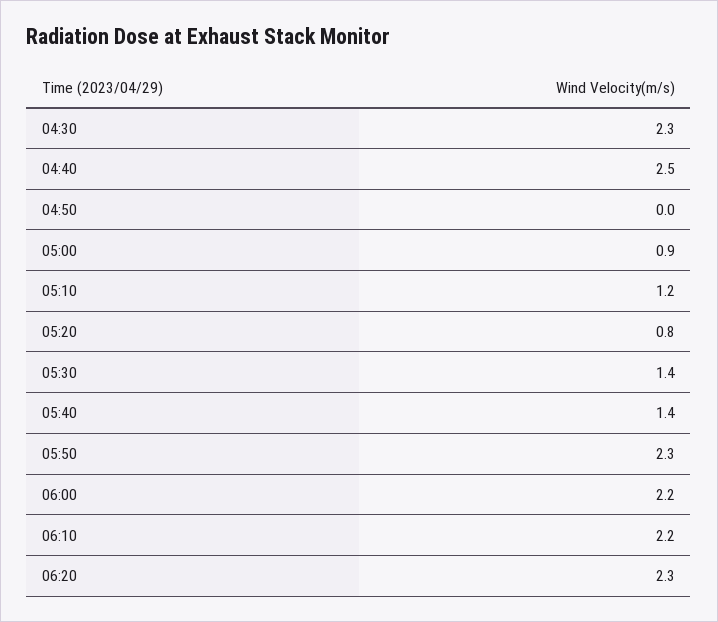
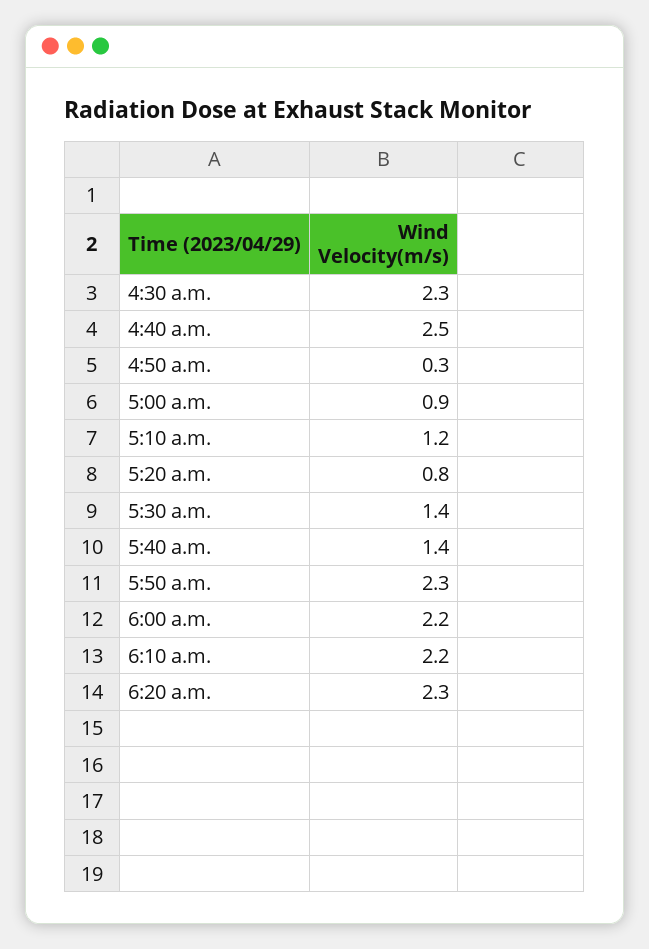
  {
    "04:30": 2.3,
    "04:40": 2.5,
-   "04:50": 0,
+   "04:50": 0.3,
    "05:00": 0.9,
    "05:10": 1.2,
    "05:20": 0.8,
    "05:30": 1.4,
    "05:40": 1.4,
    "05:50": 2.3,
    "06:00": 2.2,
    "06:10": 2.2,
    "06:20": 2.3
  }

